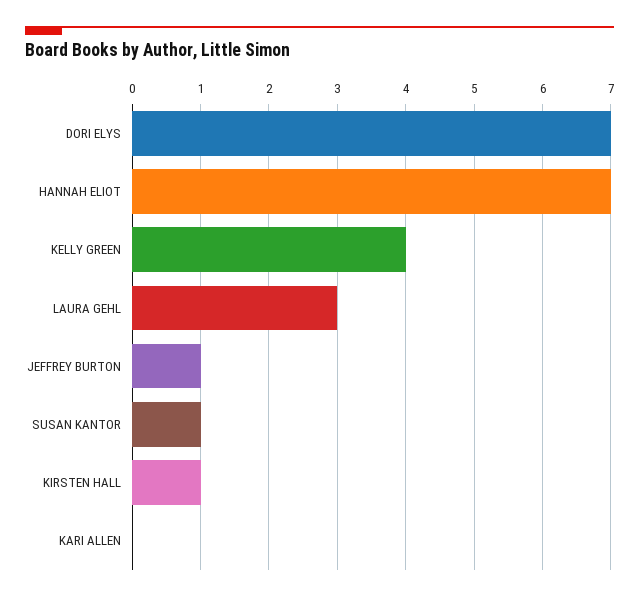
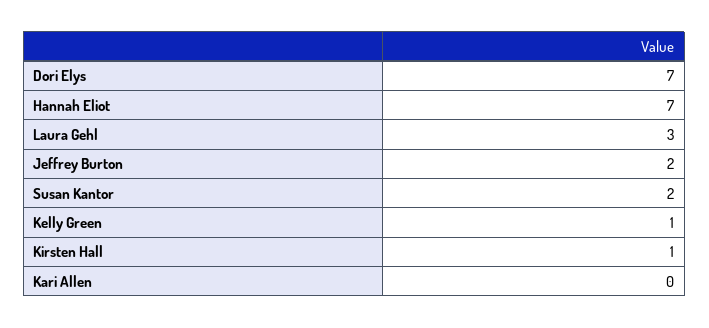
  {
    "DORI ELYS": 7,
    "HANNAH ELIOT": 7,
-   "KELLY GREEN": 4,
+   "KELLY GREEN": 1,
    "LAURA GEHL": 3,
-   "JEFFREY BURTON": 1,
+   "JEFFREY BURTON": 2,
-   "SUSAN KANTOR": 1,
+   "SUSAN KANTOR": 2,
    "KIRSTEN HALL": 1,
    "KARI ALLEN": 0
  }

